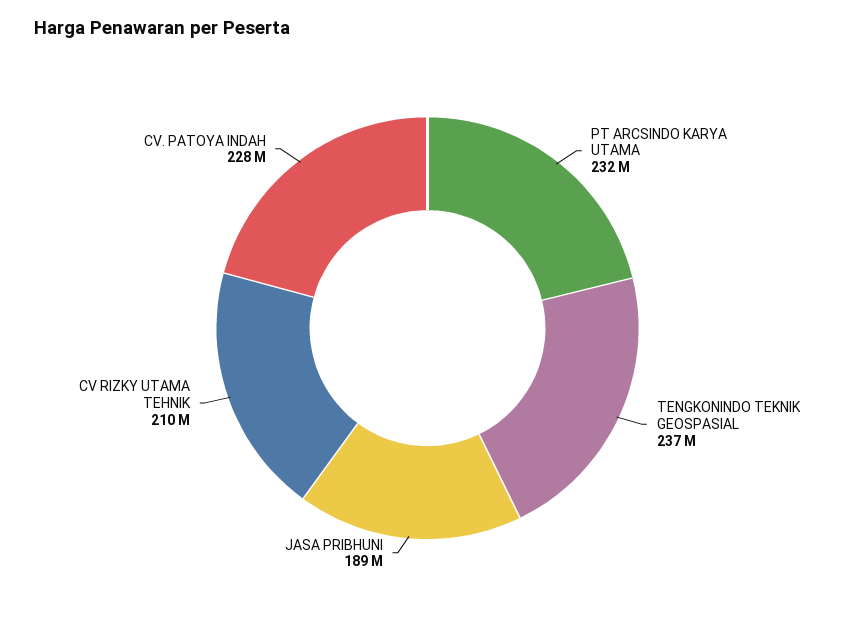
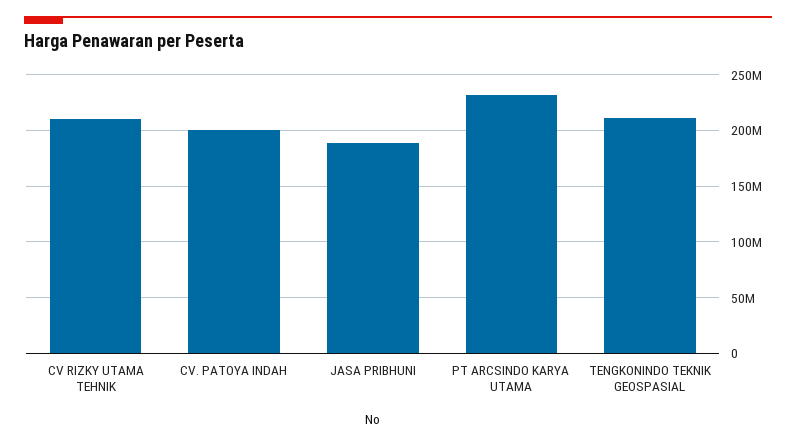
  {
    "PT ARCSINDO KARYA UTAMA": 232000000,
-   "TENGKONINDO TEKNIK GEOSPASIAL": 237000000,
+   "TENGKONINDO TEKNIK GEOSPASIAL": 210000000,
    "JASA PRIBHUNI": 189000000,
    "CV RIZKY UTAMA TEHNIK": 210000000,
-   "CV. PATOYA INDAH": 228000000
+   "CV. PATOYA INDAH": 200000000
  }

